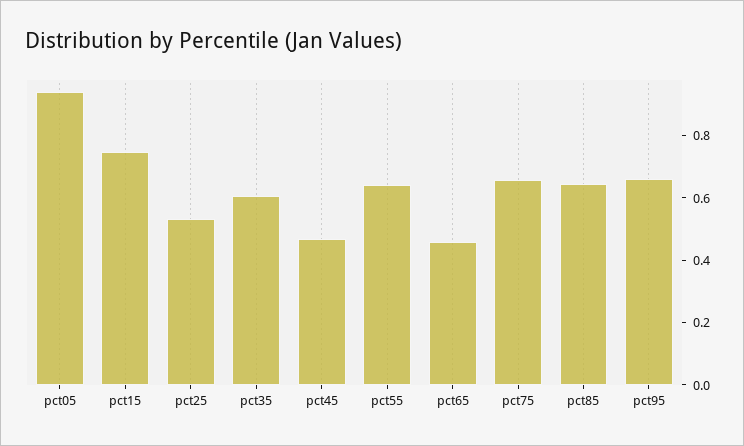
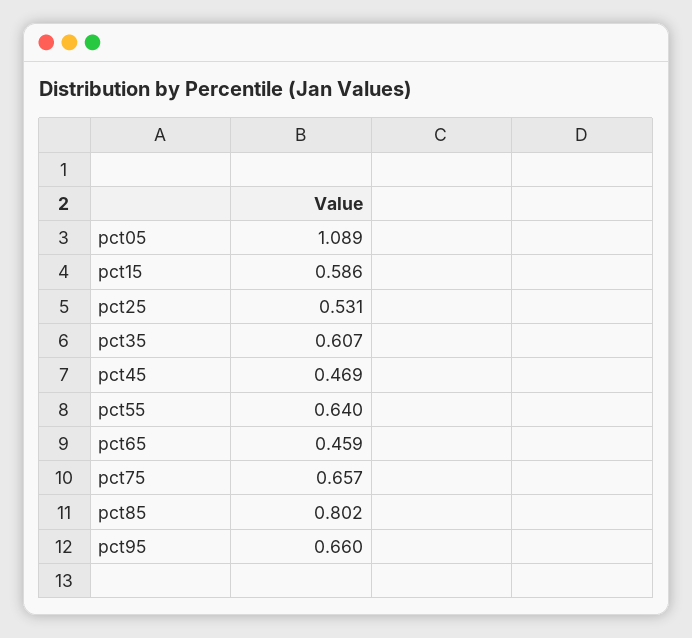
  {
-   "pct05": 0.95,
+   "pct05": 1.089,
-   "pct15": 0.75,
+   "pct15": 0.586,
    "pct25": 0.531,
    "pct35": 0.607,
    "pct45": 0.469,
    "pct55": 0.64,
    "pct65": 0.459,
    "pct75": 0.657,
-   "pct85": 0.65,
+   "pct85": 0.802,
    "pct95": 0.66
  }

